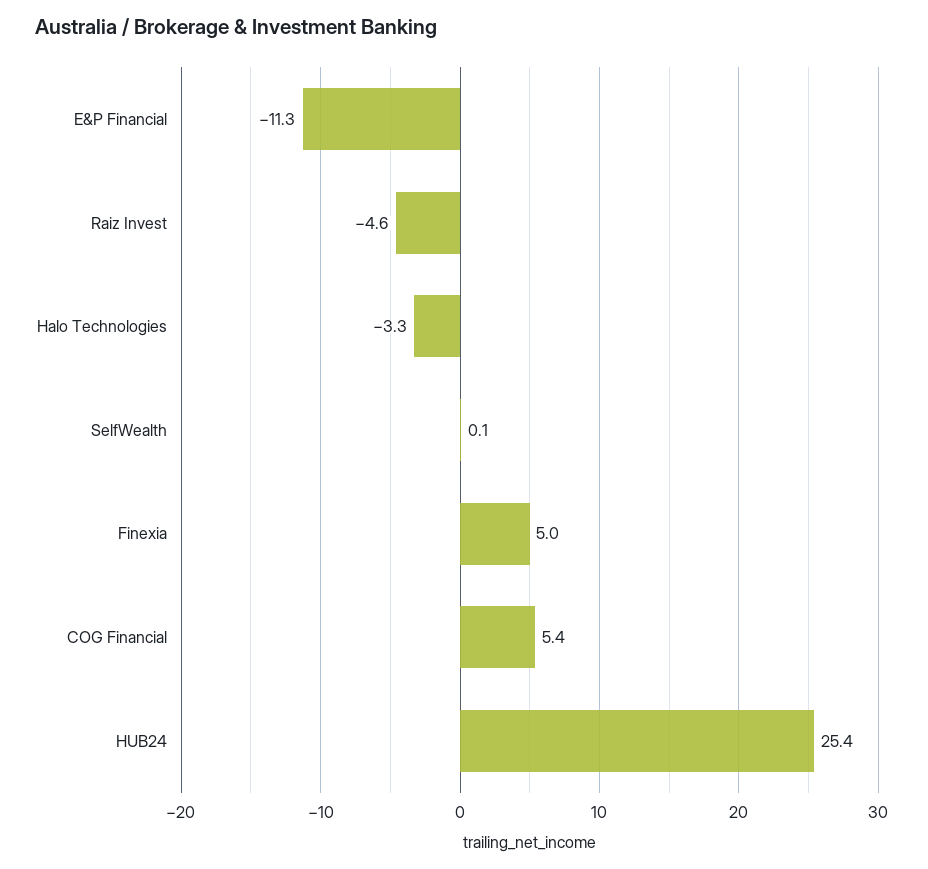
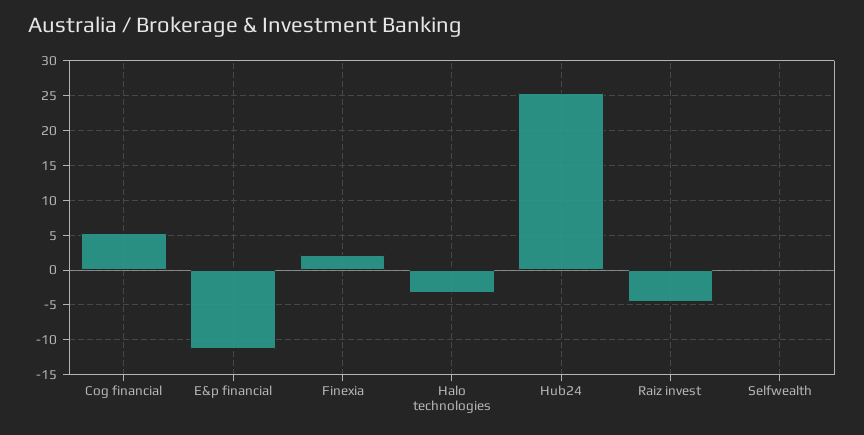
  {
    "E&P Financial": -11.3,
    "Raiz Invest": -4.6,
    "Halo Technologies": -3.3,
    "SelfWealth": 0.1,
-   "Finexia": 5,
+   "Finexia": 2,
    "COG Financial": 5.4,
    "HUB24": 25.4
  }

